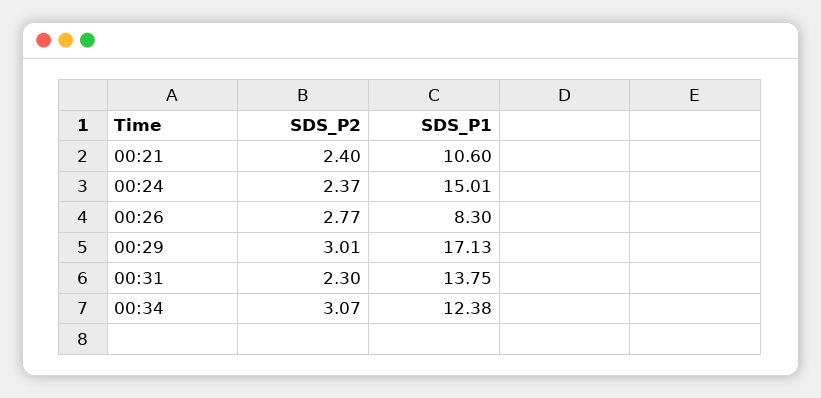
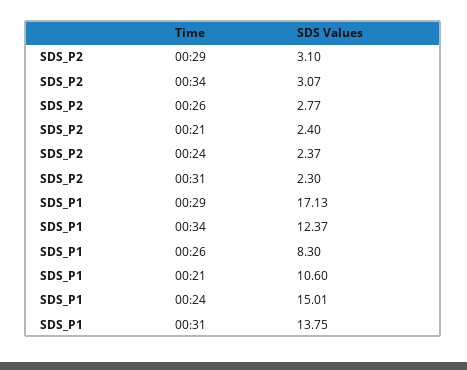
  {
    "SDS_P2": {
      "00:21": 2.4,
      "00:24": 2.37,
      "00:26": 2.77,
-     "00:29": 3.01,
+     "00:29": 3.1,
      "00:31": 2.3,
      "00:34": 3.07
    },
    "SDS_P1": {
      "00:21": 10.6,
      "00:24": 15.01,
      "00:26": 8.3,
      "00:29": 17.13,
      "00:31": 13.75,
-     "00:34": 12.38
+     "00:34": 12.37
    }
  }

